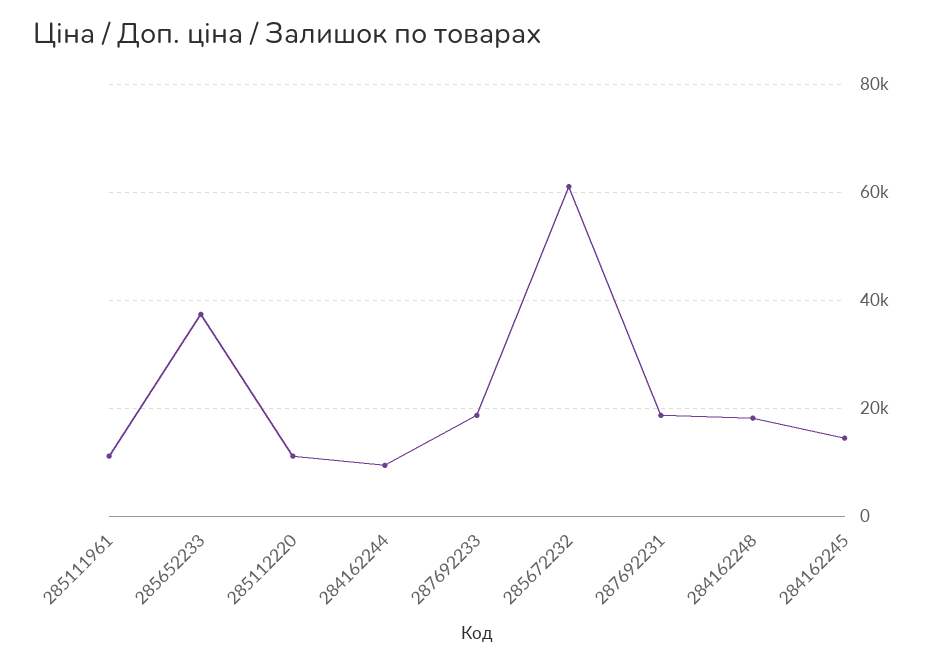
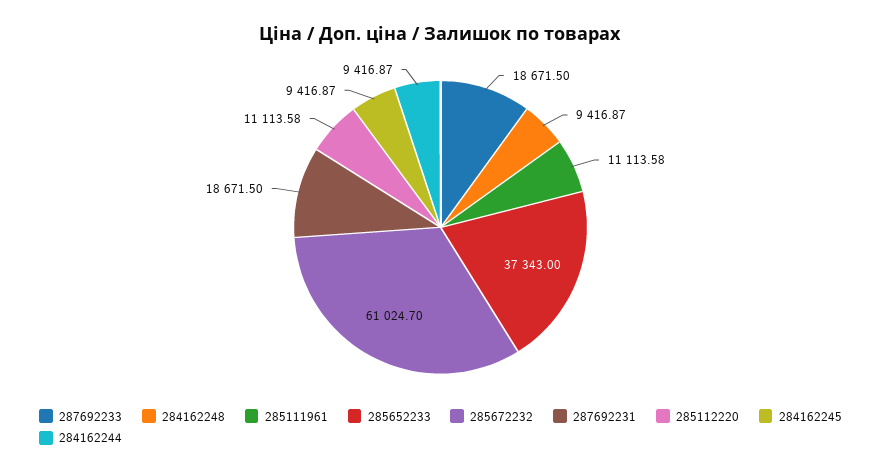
  {
    "285111961": 11113.58,
    "285652233": 37343,
    "285112220": 11113.58,
    "284162244": 9416.87,
    "287692233": 18671.5,
    "285672232": 61024.7,
    "287692231": 18671.5,
-   "284162248": 18000,
+   "284162248": 9416.87,
-   "284162245": 14000
+   "284162245": 9416.87
  }

